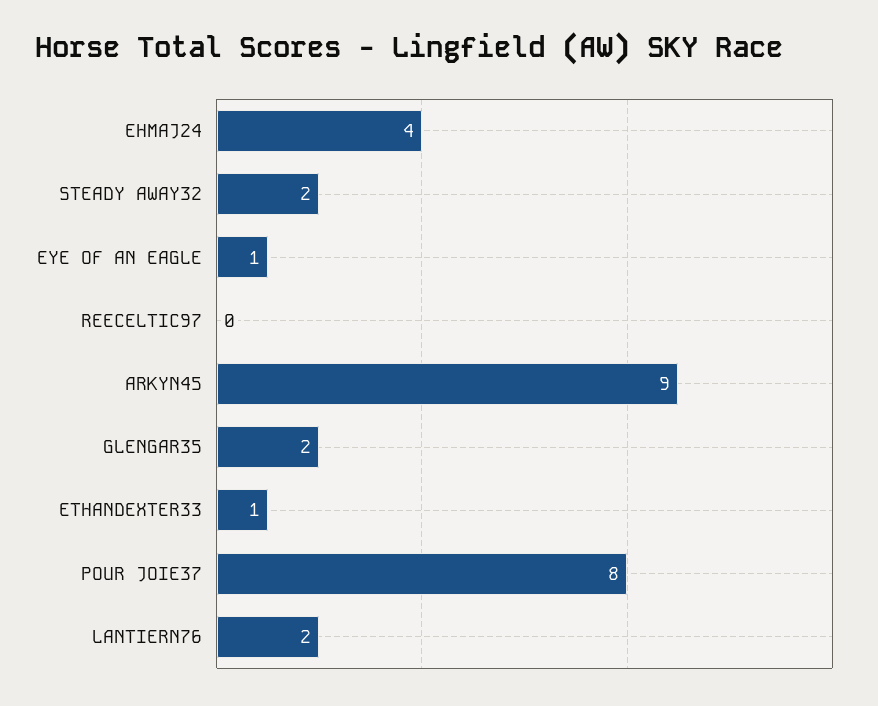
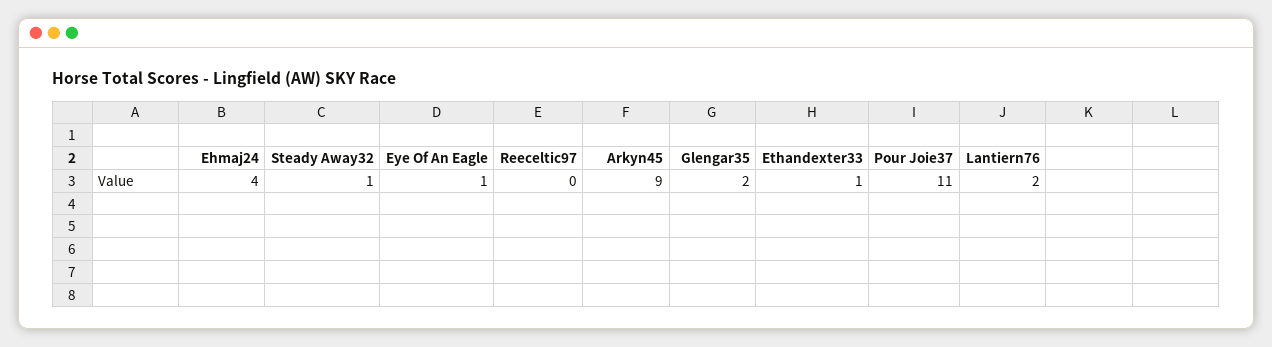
  {
    "EHMAJ24": 4,
-   "STEADY AWAY32": 2,
+   "STEADY AWAY32": 1,
    "EYE OF AN EAGLE": 1,
    "REECELTIC97": 0,
    "ARKYN45": 9,
    "GLENGAR35": 2,
    "ETHANDEXTER33": 1,
-   "POUR JOIE37": 8,
+   "POUR JOIE37": 11,
    "LANTIERN76": 2
  }

